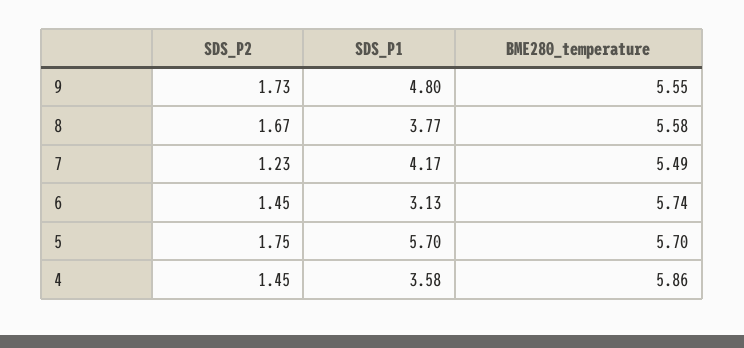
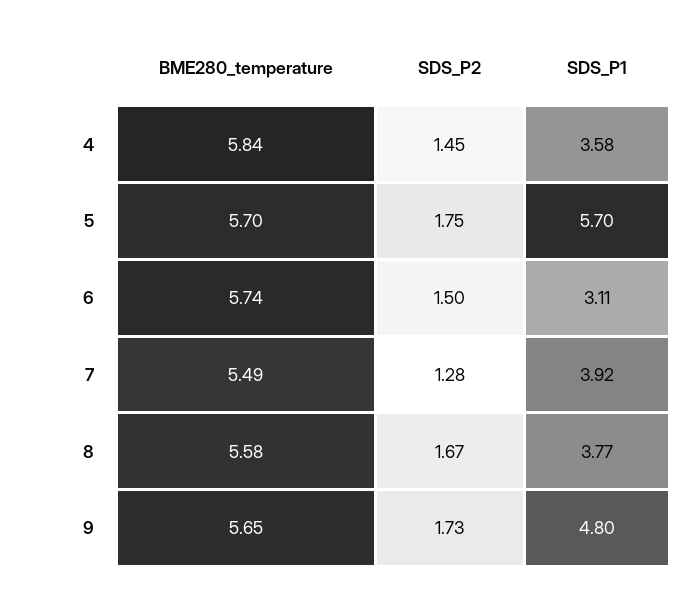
  {
    "SDS_P2": {
      "9": 1.73,
      "8": 1.67,
-     "7": 1.23,
+     "7": 1.28,
-     "6": 1.45,
+     "6": 1.5,
      "5": 1.75,
      "4": 1.45
    },
    "SDS_P1": {
      "9": 4.8,
      "8": 3.77,
-     "7": 4.17,
+     "7": 3.92,
-     "6": 3.13,
+     "6": 3.11,
      "5": 5.7,
      "4": 3.58
    },
    "BME280_temperature": {
-     "9": 5.55,
+     "9": 5.65,
      "8": 5.58,
      "7": 5.49,
      "6": 5.74,
      "5": 5.7,
-     "4": 5.86
+     "4": 5.84
    }
  }

